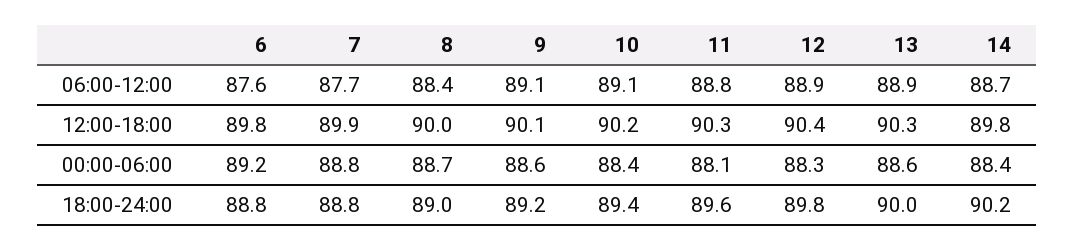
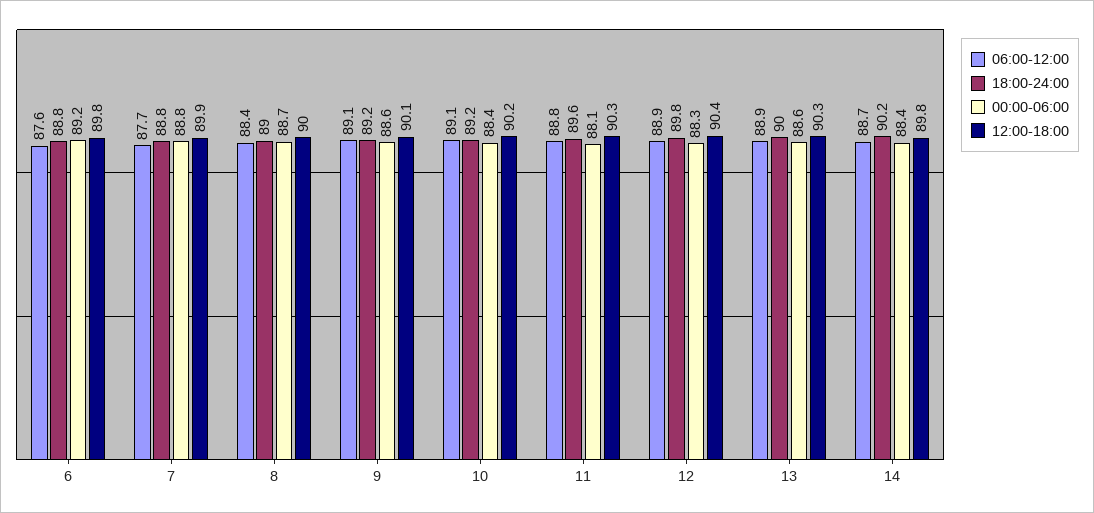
  {
    "06:00-12:00": {
      "6": 87.6,
      "7": 87.7,
      "8": 88.4,
      "9": 89.1,
      "10": 89.1,
      "11": 88.8,
      "12": 88.9,
      "13": 88.9,
      "14": 88.7
    },
    "12:00-18:00": {
      "6": 89.8,
      "7": 89.9,
      "8": 90,
      "9": 90.1,
      "10": 90.2,
      "11": 90.3,
      "12": 90.4,
      "13": 90.3,
      "14": 89.8
    },
    "00:00-06:00": {
      "6": 89.2,
      "7": 88.8,
      "8": 88.7,
      "9": 88.6,
      "10": 88.4,
      "11": 88.1,
      "12": 88.3,
      "13": 88.6,
      "14": 88.4
    },
    "18:00-24:00": {
      "6": 88.8,
      "7": 88.8,
      "8": 89,
      "9": 89.2,
-     "10": 89.4,
+     "10": 89.2,
      "11": 89.6,
      "12": 89.8,
      "13": 90,
      "14": 90.2
    }
  }

